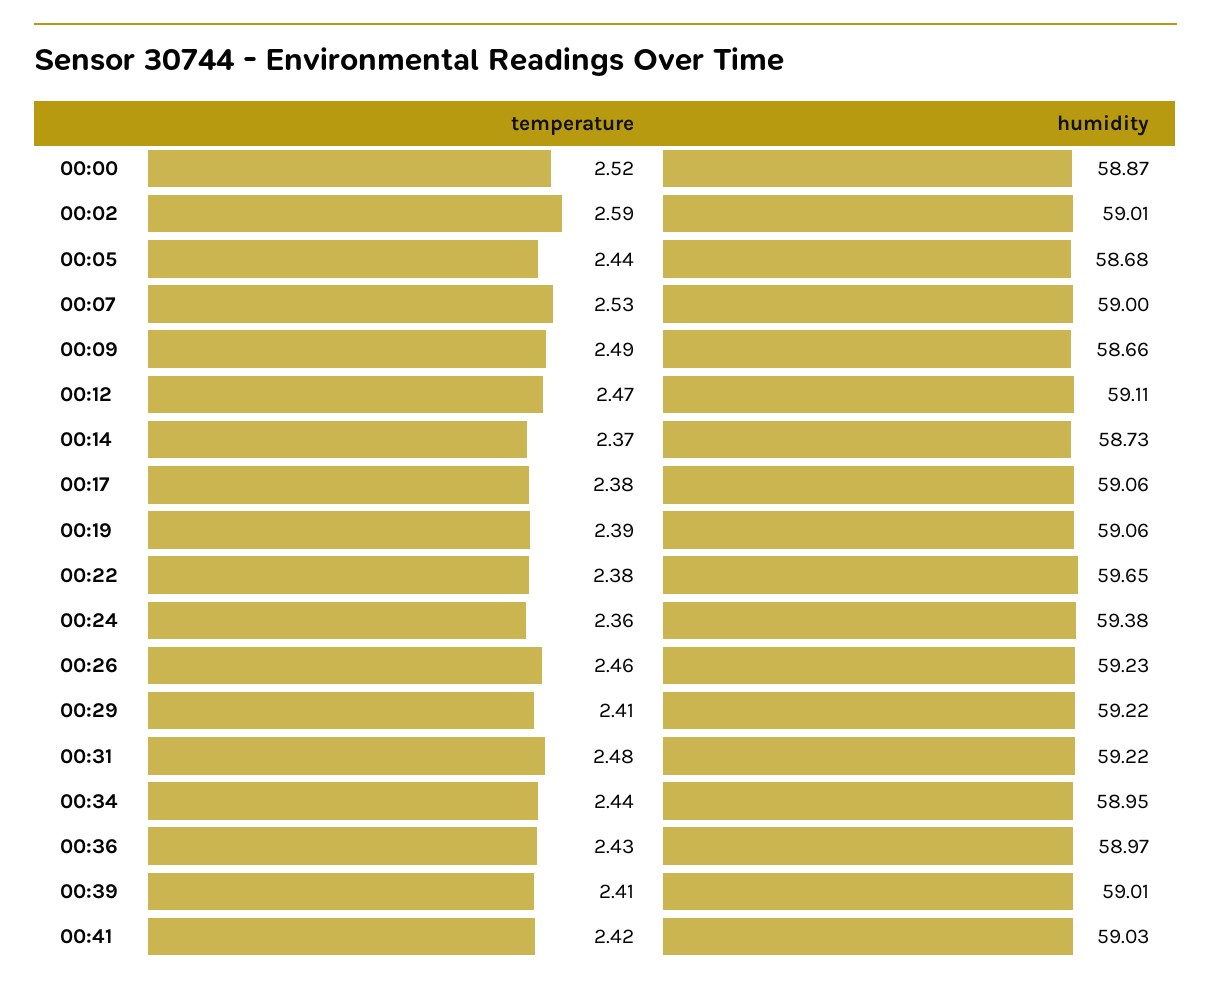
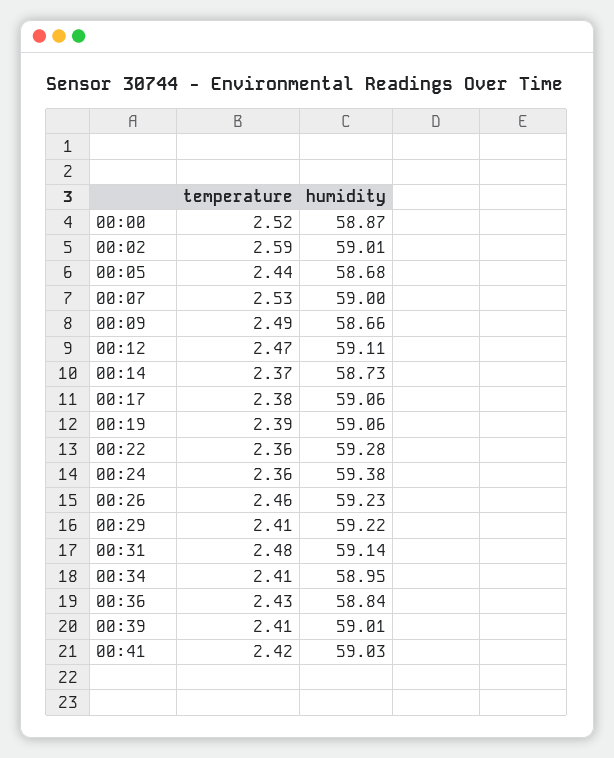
  {
    "temperature": {
      "00:00": 2.52,
      "00:02": 2.59,
      "00:05": 2.44,
      "00:07": 2.53,
      "00:09": 2.49,
      "00:12": 2.47,
      "00:14": 2.37,
      "00:17": 2.38,
      "00:19": 2.39,
-     "00:22": 2.38,
+     "00:22": 2.36,
      "00:24": 2.36,
      "00:26": 2.46,
      "00:29": 2.41,
      "00:31": 2.48,
-     "00:34": 2.44,
+     "00:34": 2.41,
      "00:36": 2.43,
      "00:39": 2.41,
      "00:41": 2.42
    },
    "humidity": {
      "00:00": 58.87,
      "00:02": 59.01,
      "00:05": 58.68,
      "00:07": 59,
      "00:09": 58.66,
      "00:12": 59.11,
      "00:14": 58.73,
      "00:17": 59.06,
      "00:19": 59.06,
-     "00:22": 59.65,
+     "00:22": 59.28,
      "00:24": 59.38,
      "00:26": 59.23,
      "00:29": 59.22,
-     "00:31": 59.22,
+     "00:31": 59.14,
      "00:34": 58.95,
-     "00:36": 58.97,
+     "00:36": 58.84,
      "00:39": 59.01,
      "00:41": 59.03
    }
  }

